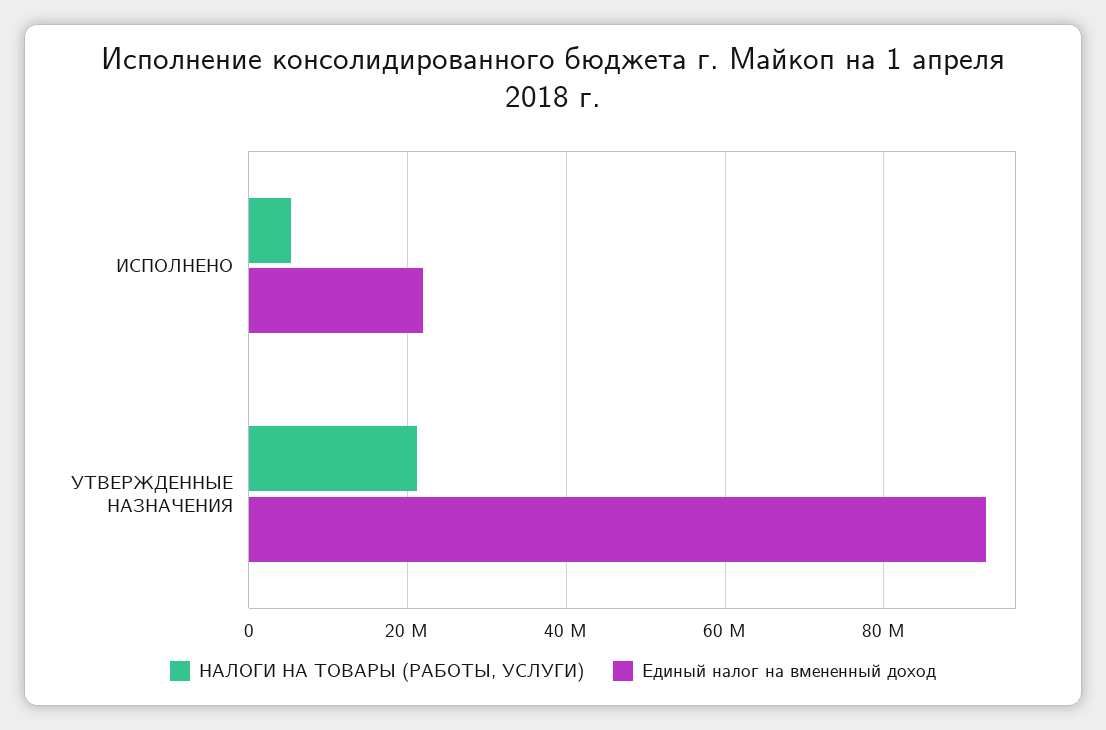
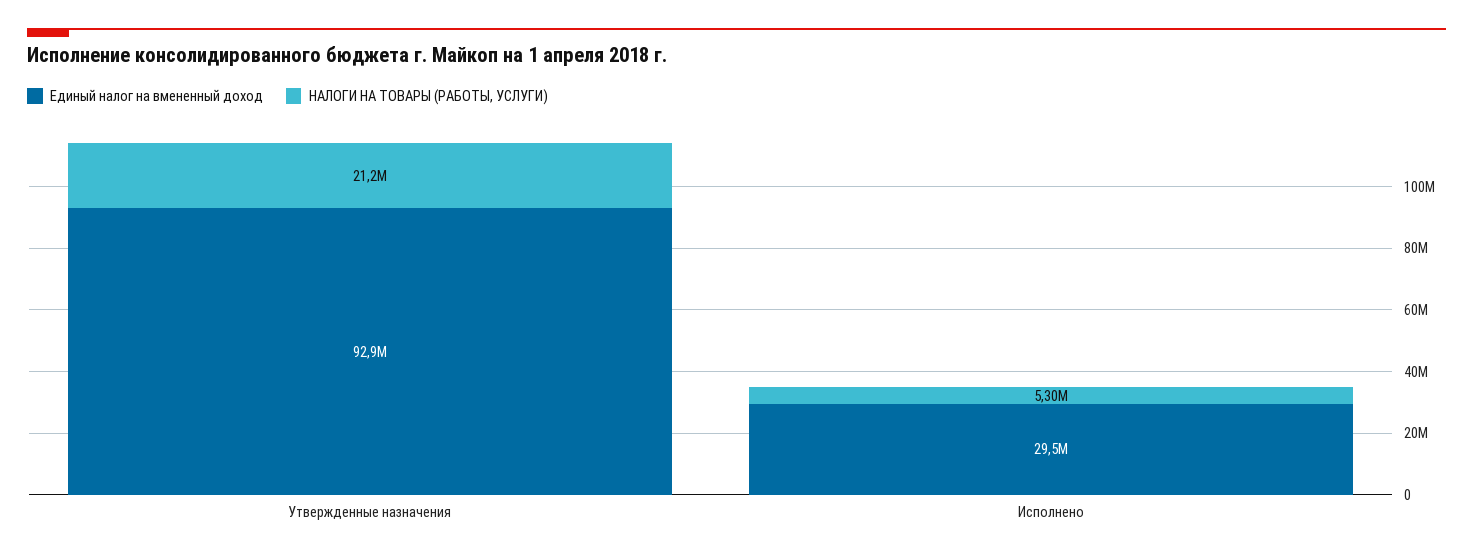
  {
    "НАЛОГИ НА ТОВАРЫ (РАБОТЫ, УСЛУГИ)": {
      "ИСПОЛНЕНО": 5300000,
      "УТВЕРЖДЕННЫЕ НАЗНАЧЕНИЯ": 21200000
    },
    "Единый налог на вмененный доход": {
-     "ИСПОЛНЕНО": 22000000,
+     "ИСПОЛНЕНО": 29500000,
      "УТВЕРЖДЕННЫЕ НАЗНАЧЕНИЯ": 92900000
    }
  }

